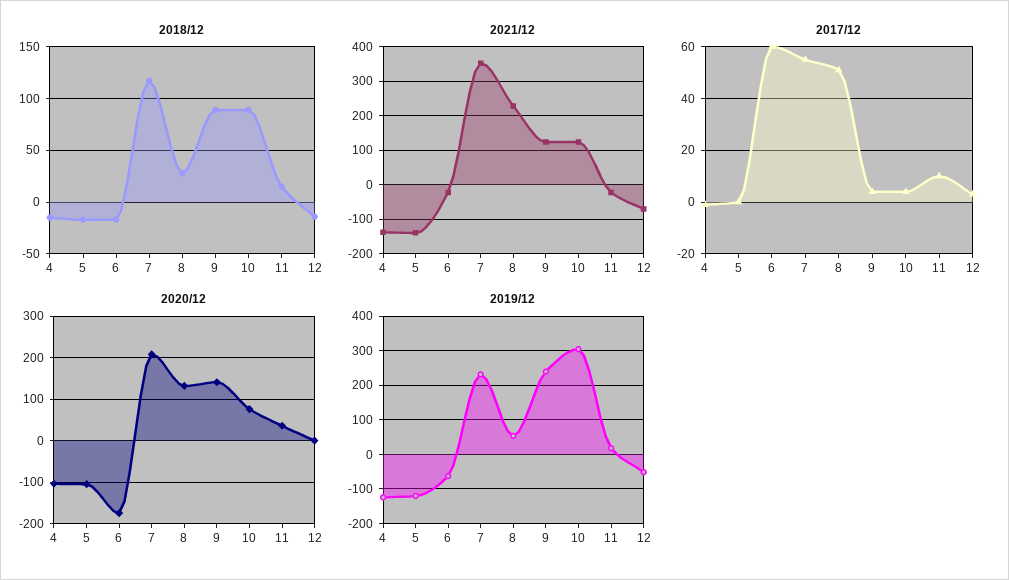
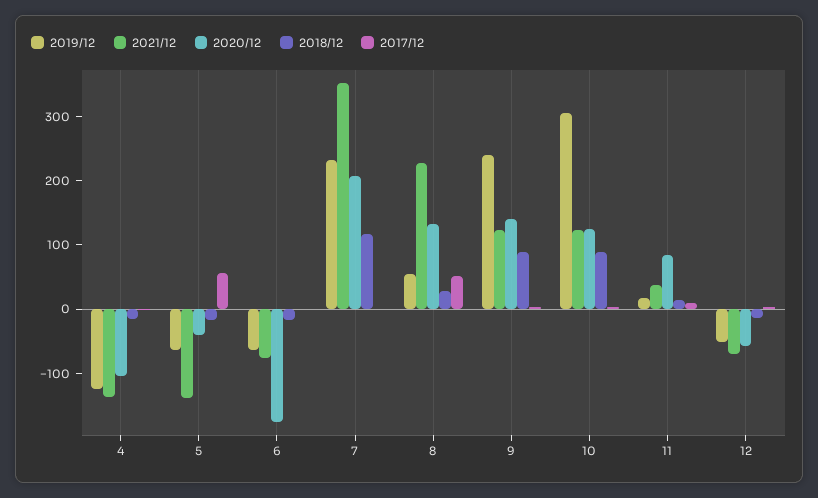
  {
    "2018/12": {
      "4": -20,
      "5": -20,
      "6": -20,
      "7": 120,
      "8": 30,
      "9": 90,
      "10": 90,
      "11": 20,
      "12": -10
    },
    "2021/12": {
      "4": -140,
      "5": -140,
-     "6": -20,
+     "6": -80,
      "7": 360,
      "8": 220,
      "9": 120,
      "10": 120,
-     "11": -20,
+     "11": 40,
      "12": -80
    },
    "2017/12": {
      "4": 0,
-     "5": 0,
+     "5": 60,
-     "6": 60,
+     "6": 0,
-     "7": 55,
+     "7": 0,
      "8": 50,
      "9": 5,
      "10": 5,
      "11": 10,
      "12": 5
    },
    "2020/12": {
      "4": -100,
-     "5": -100,
+     "5": -40,
      "6": -180,
      "7": 200,
      "8": 140,
      "9": 140,
-     "10": 80,
+     "10": 120,
-     "11": 40,
+     "11": 80,
-     "12": 0
+     "12": -60
    },
    "2019/12": {
      "4": -120,
-     "5": -120,
+     "5": -60,
      "6": -60,
      "7": 240,
      "8": 60,
      "9": 240,
      "10": 300,
      "11": 20,
      "12": -60
    }
  }

